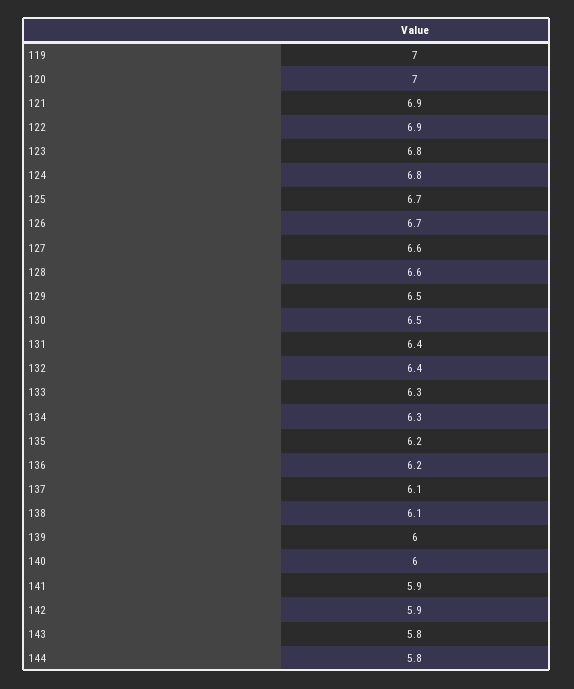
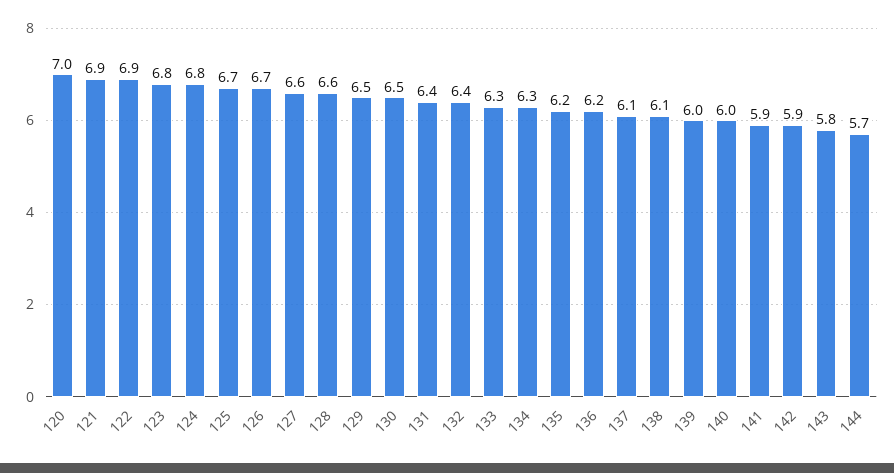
  {
-   "119": 7,
    "120": 7,
    "121": 6.9,
    "122": 6.9,
    "123": 6.8,
    "124": 6.8,
    "125": 6.7,
    "126": 6.7,
    "127": 6.6,
    "128": 6.6,
    "129": 6.5,
    "130": 6.5,
    "131": 6.4,
    "132": 6.4,
    "133": 6.3,
    "134": 6.3,
    "135": 6.2,
    "136": 6.2,
    "137": 6.1,
    "138": 6.1,
    "139": 6,
    "140": 6,
    "141": 5.9,
    "142": 5.9,
    "143": 5.8,
-   "144": 5.8
+   "144": 5.7
  }

